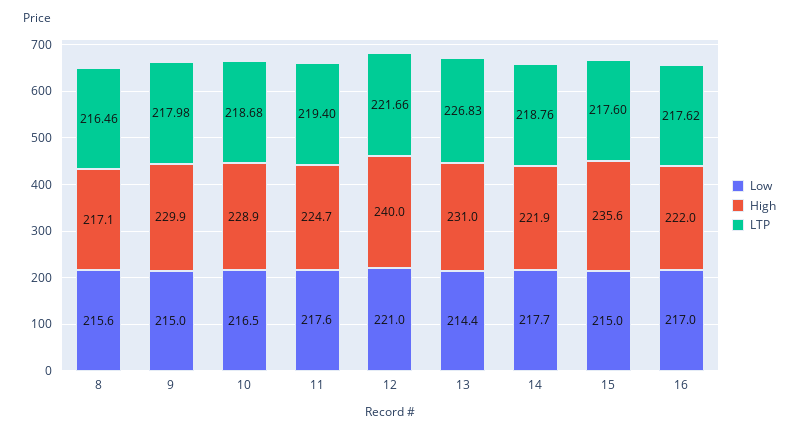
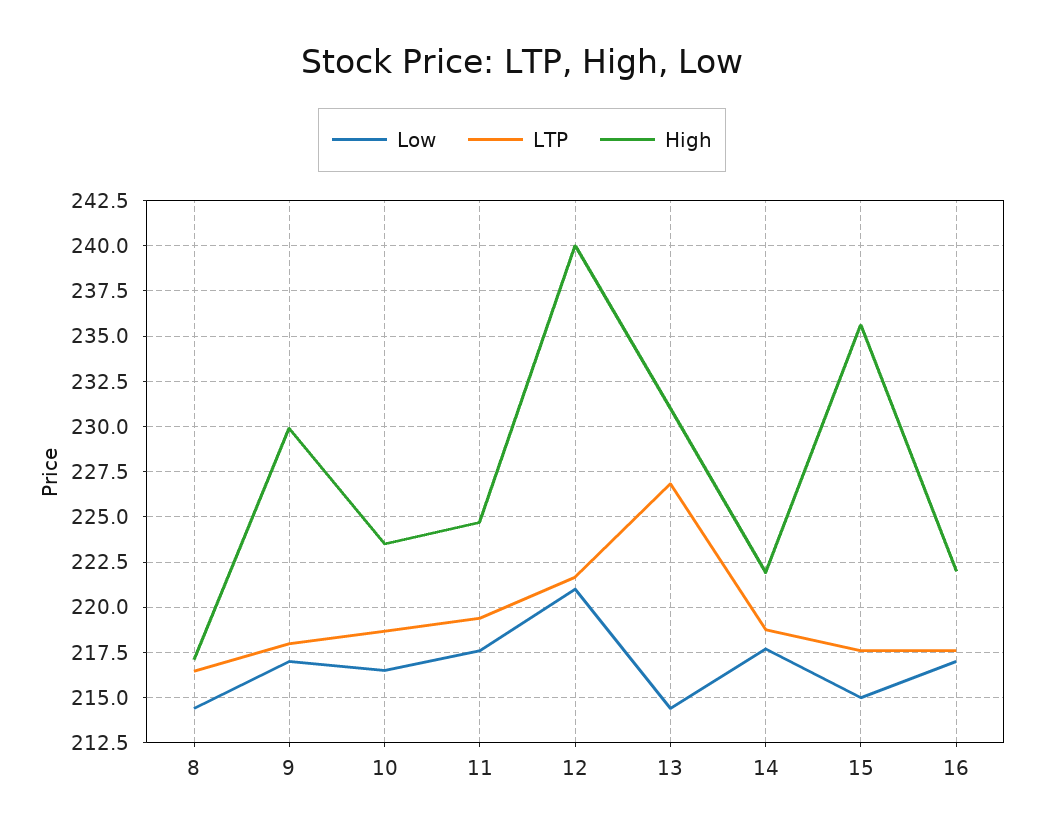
  {
    "Low": {
-     "8": 215.6,
+     "8": 214.5,
-     "9": 215,
+     "9": 217,
      "10": 216.5,
      "11": 217.6,
      "12": 221,
      "13": 214.4,
      "14": 217.7,
      "15": 215,
      "16": 217
    },
    "High": {
      "8": 217.1,
      "9": 229.9,
-     "10": 228.9,
+     "10": 223.5,
      "11": 224.7,
      "12": 240,
      "13": 231,
      "14": 221.9,
      "15": 235.6,
      "16": 222
    },
    "LTP": {
      "8": 216.46,
      "9": 217.98,
      "10": 218.68,
      "11": 219.4,
      "12": 221.66,
      "13": 226.83,
      "14": 218.76,
      "15": 217.6,
      "16": 217.62
    }
  }

